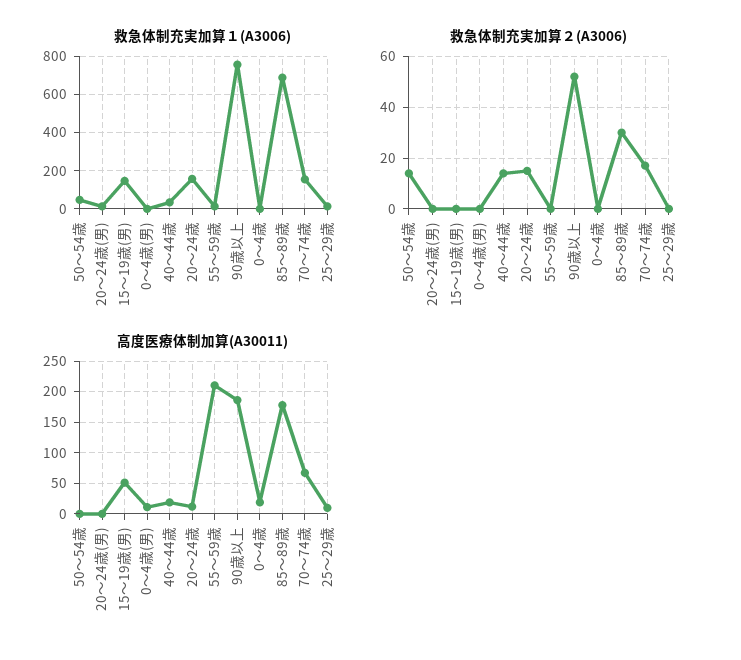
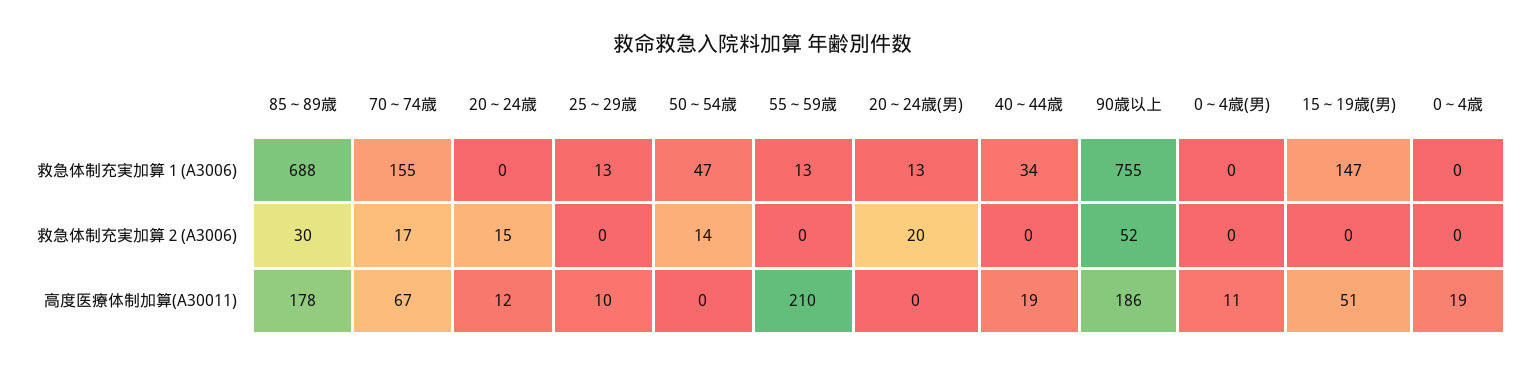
  {
    "救急体制充実加算１(A3006)": {
      "50～54歳": 47,
      "20～24歳(男)": 13,
      "15～19歳(男)": 147,
      "0～4歳(男)": 0,
      "40～44歳": 34,
-     "20～24歳": 150,
+     "20～24歳": 0,
      "55～59歳": 13,
      "90歳以上": 755,
      "0～4歳": 0,
      "85～89歳": 688,
      "70～74歳": 155,
      "25～29歳": 13
    },
    "救急体制充実加算２(A3006)": {
      "50～54歳": 14,
-     "20～24歳(男)": 0,
+     "20～24歳(男)": 20,
      "15～19歳(男)": 0,
      "0～4歳(男)": 0,
-     "40～44歳": 15,
+     "40～44歳": 0,
      "20～24歳": 15,
      "55～59歳": 0,
      "90歳以上": 52,
      "0～4歳": 0,
      "85～89歳": 30,
      "70～74歳": 17,
      "25～29歳": 0
    },
    "高度医療体制加算(A30011)": {
      "50～54歳": 0,
      "20～24歳(男)": 0,
      "15～19歳(男)": 51,
      "0～4歳(男)": 11,
      "40～44歳": 19,
      "20～24歳": 12,
      "55～59歳": 210,
      "90歳以上": 186,
      "0～4歳": 19,
      "85～89歳": 178,
      "70～74歳": 67,
      "25～29歳": 10
    }
  }

